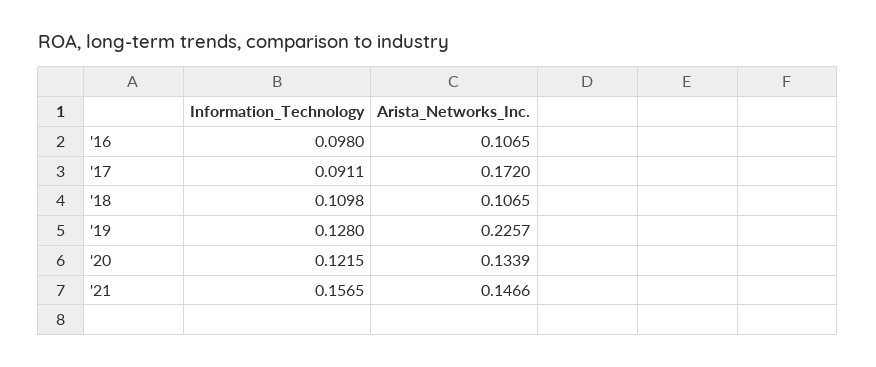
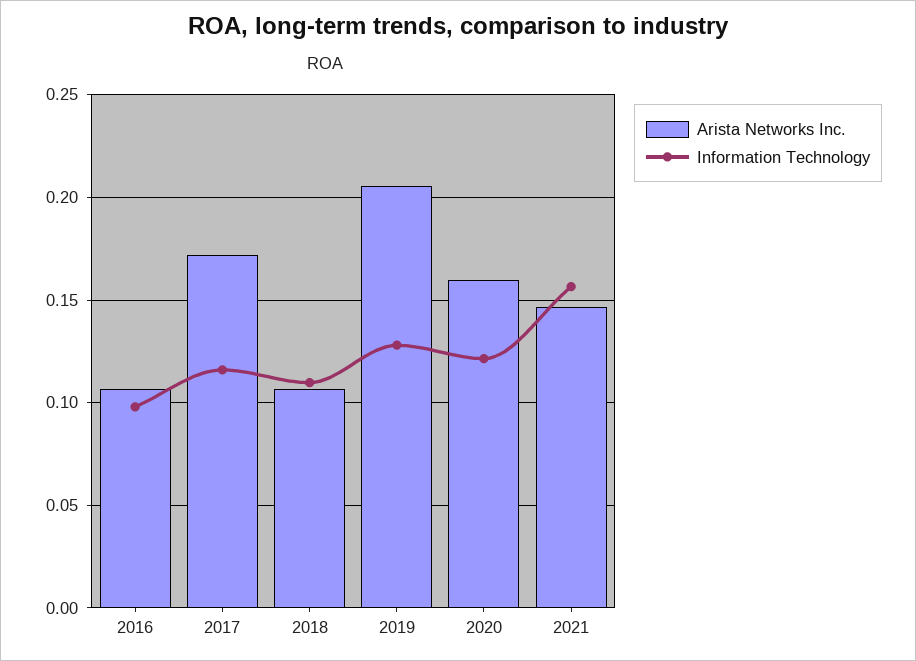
  {
    "Information_Technology": {
      "'16": 0.098,
-     "'17": 0.0911,
+     "'17": 0.115,
      "'18": 0.1098,
      "'19": 0.128,
      "'20": 0.1215,
      "'21": 0.1565
    },
    "Arista_Networks_Inc.": {
      "'16": 0.1065,
      "'17": 0.172,
      "'18": 0.1065,
-     "'19": 0.2257,
+     "'19": 0.205,
-     "'20": 0.1339,
+     "'20": 0.16,
      "'21": 0.1466
    }
  }

